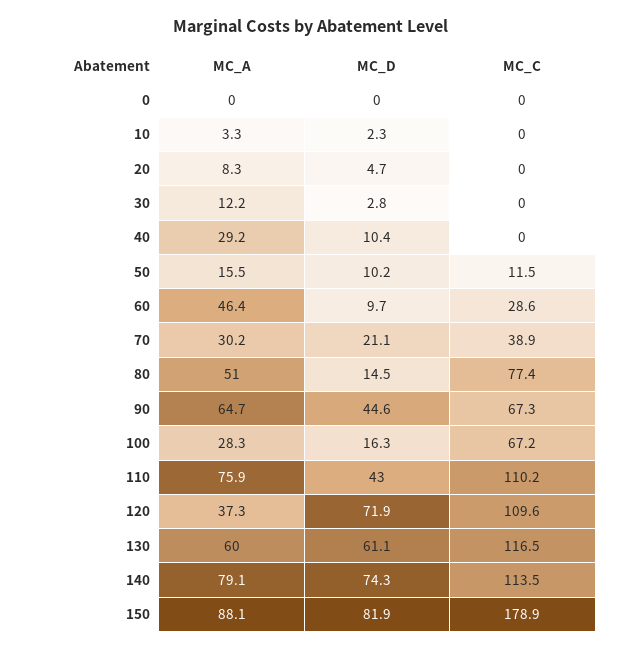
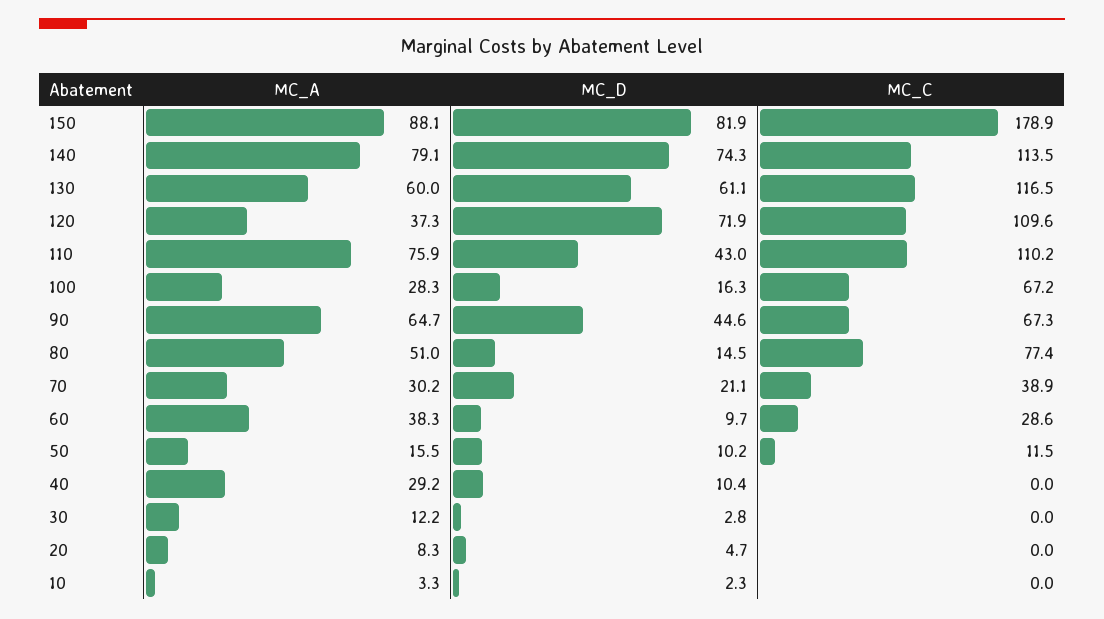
  {
    "MC_A": {
-     "0": 0,
      "10": 3.3,
      "20": 8.3,
      "30": 12.2,
      "40": 29.2,
      "50": 15.5,
-     "60": 46.4,
+     "60": 38.3,
      "70": 30.2,
      "80": 51,
      "90": 64.7,
      "100": 28.3,
      "110": 75.9,
      "120": 37.3,
      "130": 60,
      "140": 79.1,
      "150": 88.1
    },
    "MC_D": {
-     "0": 0,
      "10": 2.3,
      "20": 4.7,
      "30": 2.8,
      "40": 10.4,
      "50": 10.2,
      "60": 9.7,
      "70": 21.1,
      "80": 14.5,
      "90": 44.6,
      "100": 16.3,
      "110": 43,
      "120": 71.9,
      "130": 61.1,
      "140": 74.3,
      "150": 81.9
    },
    "MC_C": {
-     "0": 0,
      "10": 0,
      "20": 0,
      "30": 0,
      "40": 0,
      "50": 11.5,
      "60": 28.6,
      "70": 38.9,
      "80": 77.4,
      "90": 67.3,
      "100": 67.2,
      "110": 110.2,
      "120": 109.6,
      "130": 116.5,
      "140": 113.5,
      "150": 178.9
    }
  }

